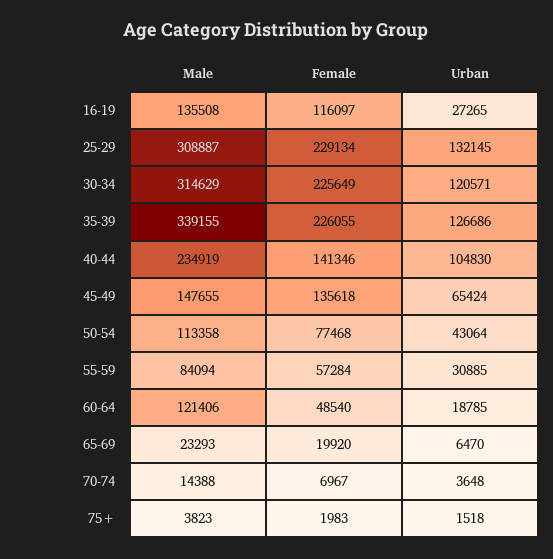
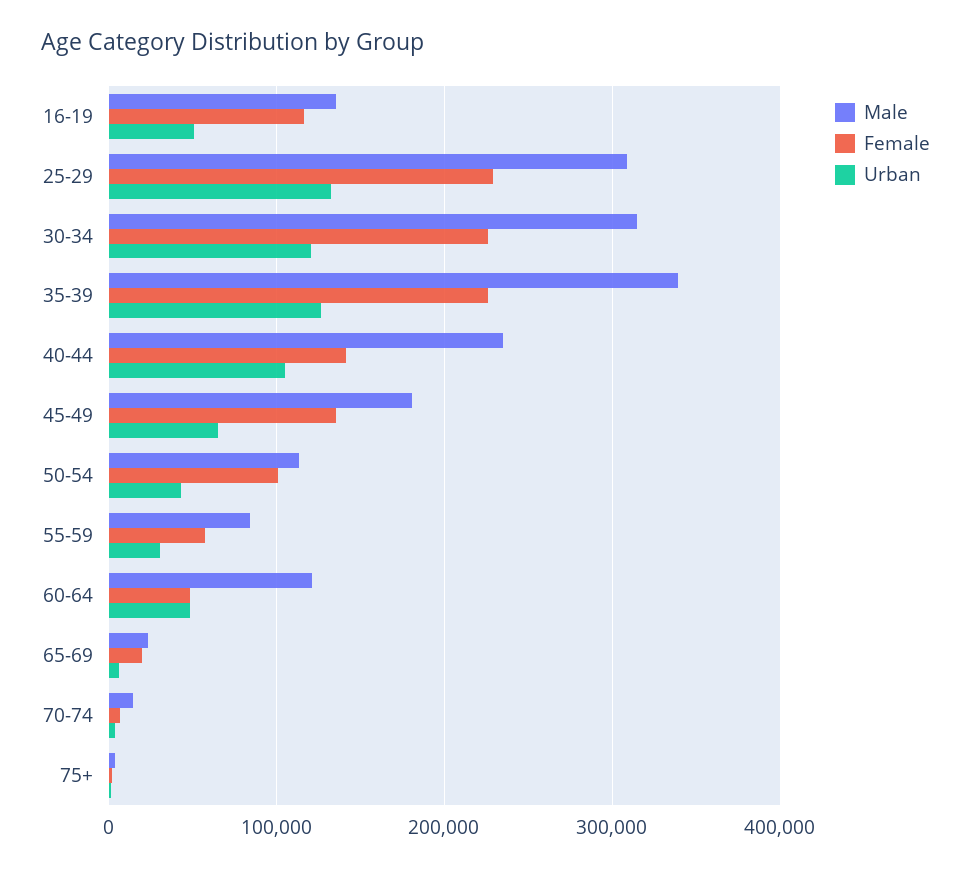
  {
    "Male": {
      "16-19": 135508,
      "25-29": 308887,
      "30-34": 314629,
      "35-39": 339155,
      "40-44": 234919,
-     "45-49": 147655,
+     "45-49": 180000,
      "50-54": 113358,
      "55-59": 84094,
      "60-64": 121406,
      "65-69": 23293,
      "70-74": 14388,
      "75+": 3823
    },
    "Female": {
      "16-19": 116097,
      "25-29": 229134,
      "30-34": 225649,
      "35-39": 226055,
      "40-44": 141346,
      "45-49": 135618,
-     "50-54": 77468,
+     "50-54": 100000,
      "55-59": 57284,
      "60-64": 48540,
      "65-69": 19920,
      "70-74": 6967,
      "75+": 1983
    },
    "Urban": {
-     "16-19": 27265,
+     "16-19": 50000,
      "25-29": 132145,
      "30-34": 120571,
      "35-39": 126686,
      "40-44": 104830,
      "45-49": 65424,
      "50-54": 43064,
      "55-59": 30885,
-     "60-64": 18785,
+     "60-64": 50000,
      "65-69": 6470,
      "70-74": 3648,
      "75+": 1518
    }
  }

